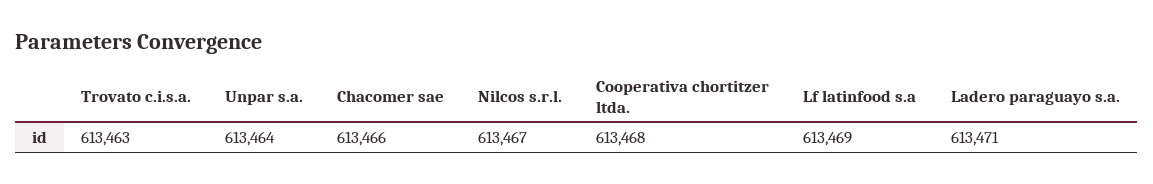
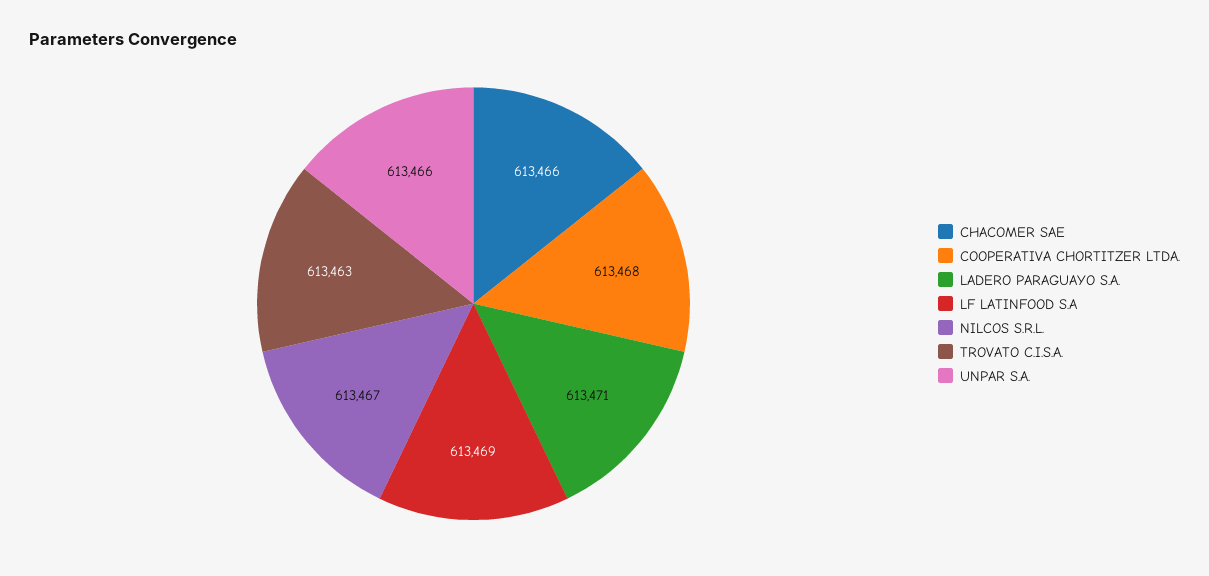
  {
    "Trovato c.i.s.a.": 613463,
-   "Unpar s.a.": 613464,
+   "Unpar s.a.": 613466,
    "Chacomer sae": 613466,
    "Nilcos s.r.l.": 613467,
    "Cooperativa chortitzer ltda.": 613468,
    "Lf latinfood s.a": 613469,
    "Ladero paraguayo s.a.": 613471
  }

